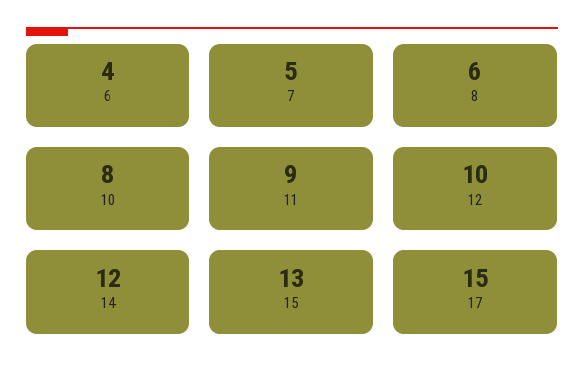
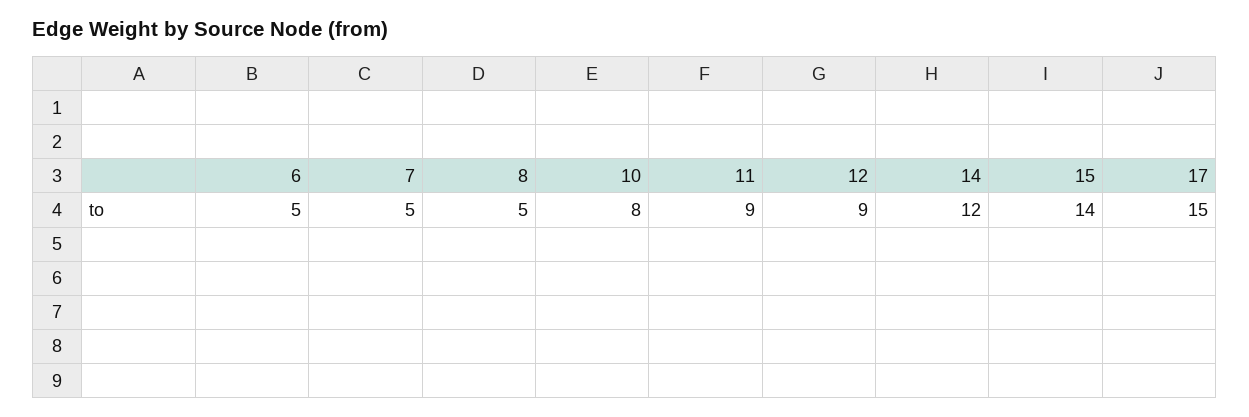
  {
-   "6": 4,
+   "6": 5,
    "7": 5,
-   "8": 6,
+   "8": 5,
    "10": 8,
    "11": 9,
-   "12": 10,
+   "12": 9,
    "14": 12,
-   "15": 13,
+   "15": 14,
    "17": 15
  }

